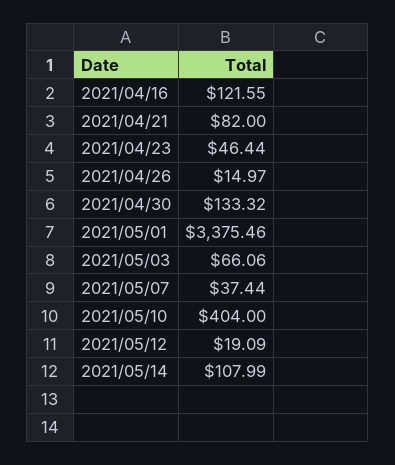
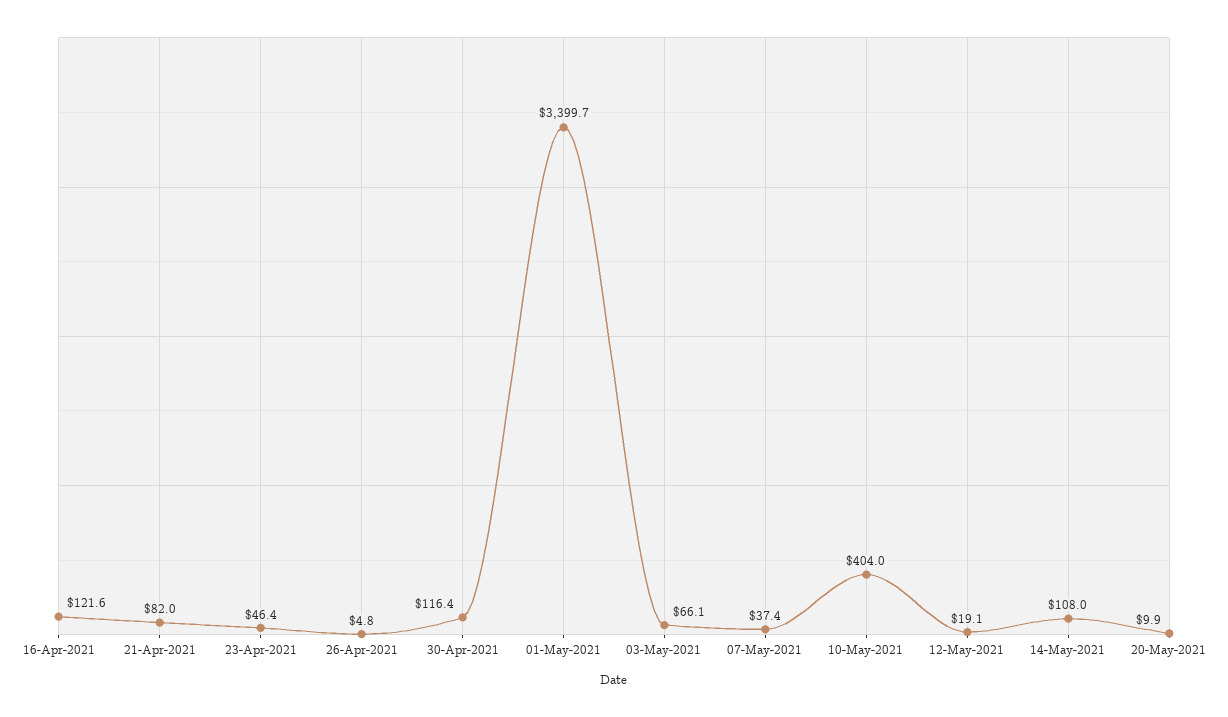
  {
    "2021/04/16": 121.55,
    "2021/04/21": 82,
    "2021/04/23": 46.44,
-   "2021/04/26": 14.97,
+   "2021/04/26": 4.8,
-   "2021/04/30": 133.32,
+   "2021/04/30": 116.4,
-   "2021/05/01": 3375.46,
+   "2021/05/01": 3399.7,
    "2021/05/03": 66.06,
    "2021/05/07": 37.44,
    "2021/05/10": 404,
    "2021/05/12": 19.09,
-   "2021/05/14": 107.99
+   "2021/05/14": 107.99,
+   "20-May-2021": 9.9
  }

